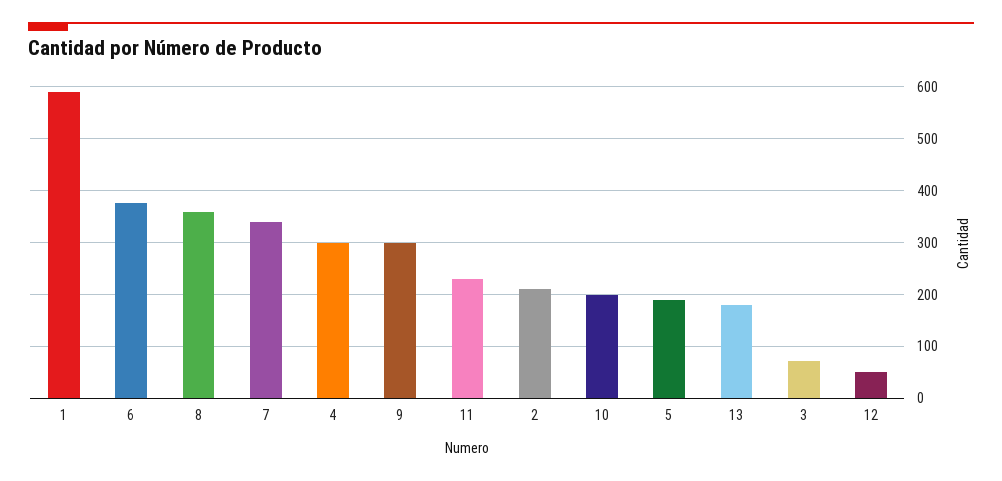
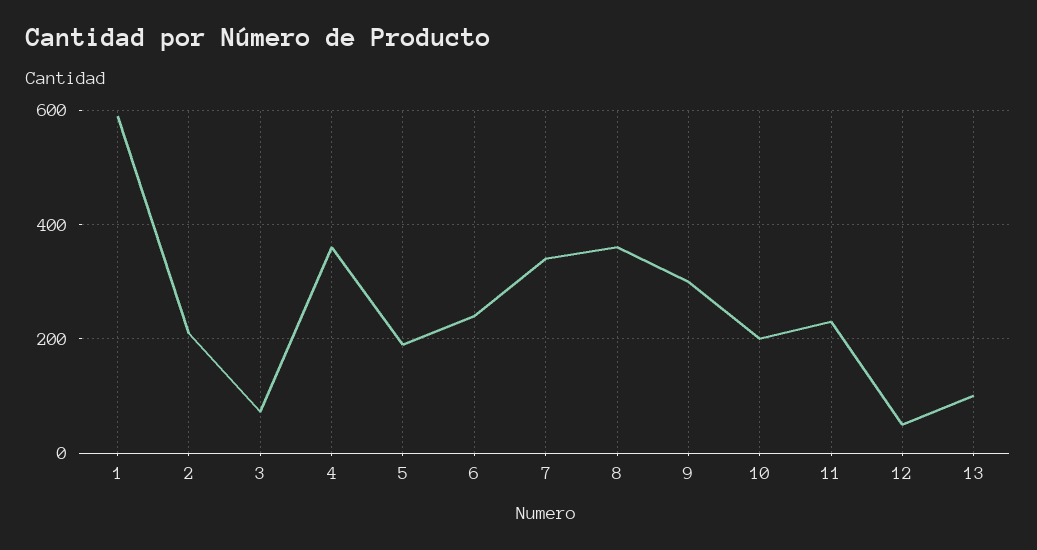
  {
    "1": 600,
-   "6": 380,
+   "6": 240,
    "8": 360,
    "7": 340,
-   "4": 300,
+   "4": 360,
    "9": 300,
    "11": 240,
    "2": 220,
    "10": 200,
    "5": 200,
-   "13": 180,
+   "13": 100,
    "3": 80,
    "12": 60
  }

